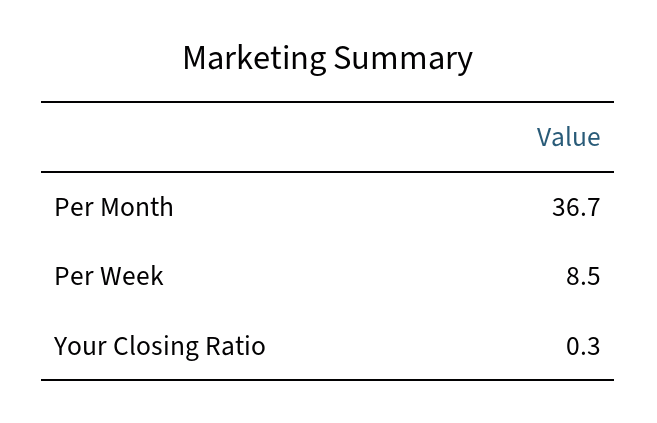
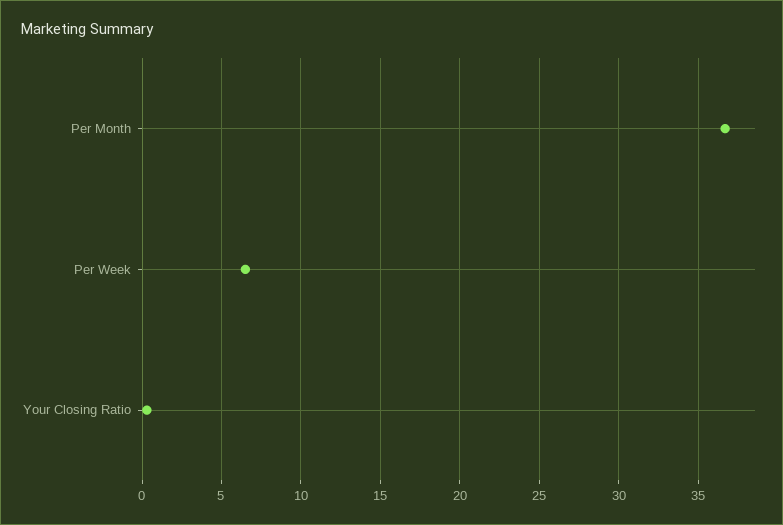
  {
    "Per Month": 36.7,
-   "Per Week": 8.5,
+   "Per Week": 6.5,
    "Your Closing Ratio": 0.3
  }

